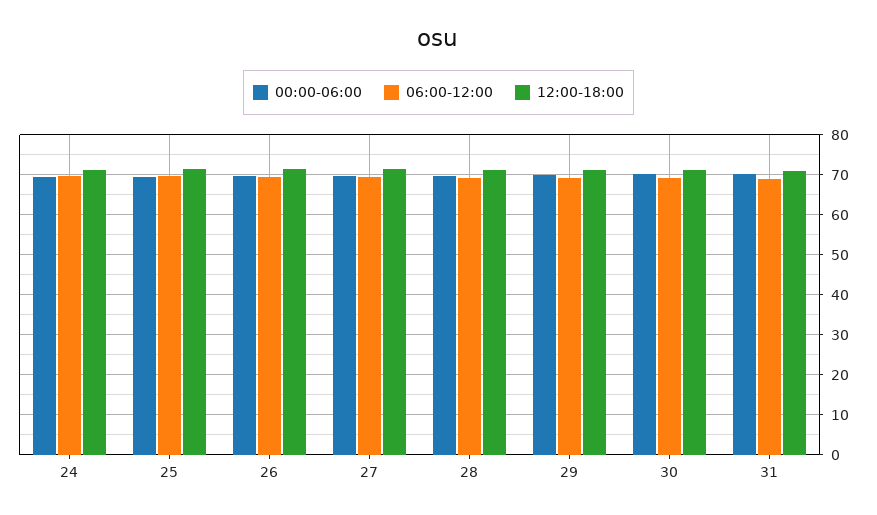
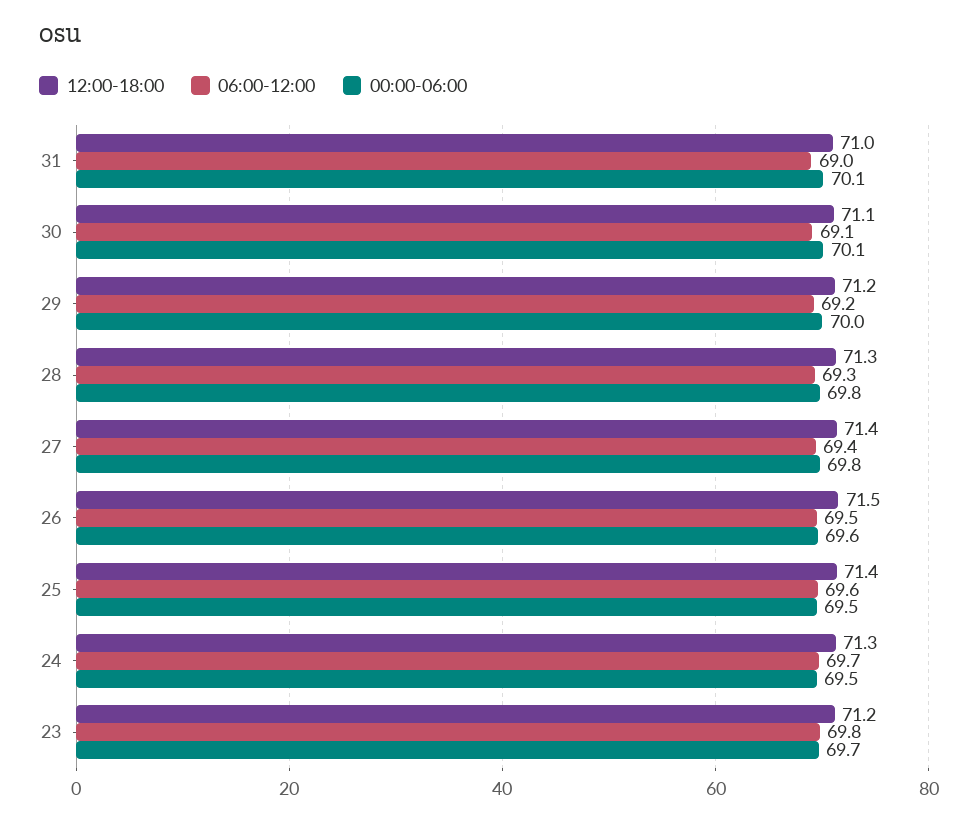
  {
    "00:00-06:00": {
      "24": 69.5,
      "25": 69.5,
      "26": 69.6,
      "27": 69.8,
      "28": 69.8,
      "29": 70,
      "30": 70.1,
-     "31": 70.1
+     "31": 70.1,
+     "23": 69.7
    },
    "06:00-12:00": {
      "24": 69.7,
      "25": 69.6,
      "26": 69.5,
      "27": 69.4,
      "28": 69.3,
      "29": 69.2,
      "30": 69.1,
-     "31": 69
+     "31": 69,
+     "23": 69.8
    },
    "12:00-18:00": {
      "24": 71.3,
      "25": 71.4,
      "26": 71.5,
      "27": 71.4,
      "28": 71.3,
      "29": 71.2,
      "30": 71.1,
-     "31": 71
+     "31": 71,
+     "23": 71.2
    }
  }

